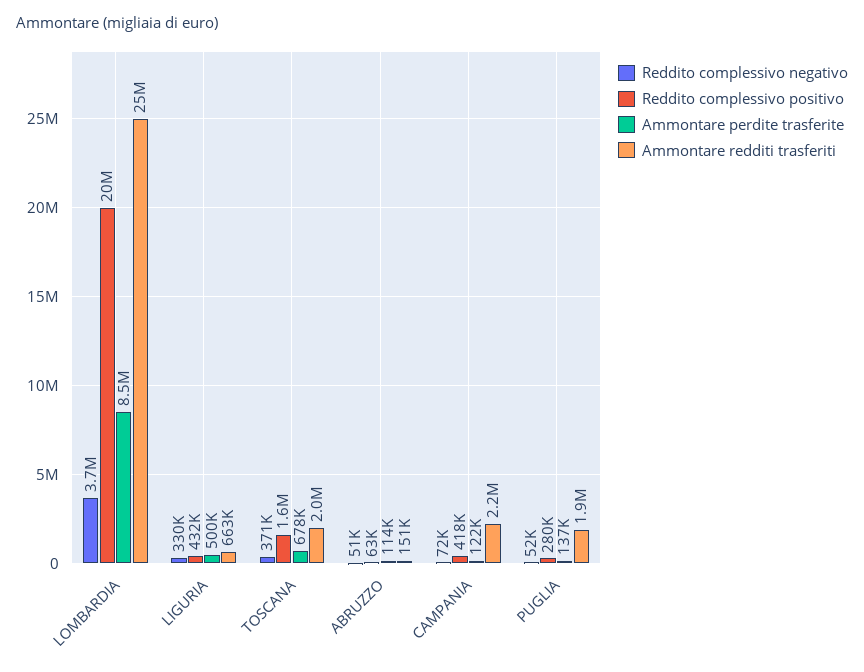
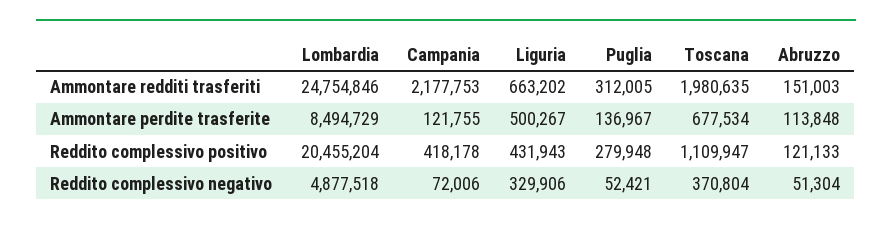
  {
    "Reddito complessivo negativo": {
-     "LOMBARDIA": 3700000,
+     "LOMBARDIA": 4877518,
      "LIGURIA": 329906,
      "TOSCANA": 370804,
      "ABRUZZO": 51304,
      "CAMPANIA": 72006,
      "PUGLIA": 52421
    },
    "Reddito complessivo positivo": {
      "LOMBARDIA": 20455204,
      "LIGURIA": 431943,
-     "TOSCANA": 1600000,
+     "TOSCANA": 1109947,
-     "ABRUZZO": 63000,
+     "ABRUZZO": 121133,
      "CAMPANIA": 418178,
      "PUGLIA": 279948
    },
    "Ammontare perdite trasferite": {
      "LOMBARDIA": 8494729,
      "LIGURIA": 500267,
      "TOSCANA": 677534,
      "ABRUZZO": 113848,
      "CAMPANIA": 121755,
      "PUGLIA": 136967
    },
    "Ammontare redditi trasferiti": {
      "LOMBARDIA": 24754846,
      "LIGURIA": 663202,
      "TOSCANA": 1980635,
      "ABRUZZO": 151003,
      "CAMPANIA": 2177753,
-     "PUGLIA": 1900000
+     "PUGLIA": 312005
    }
  }

